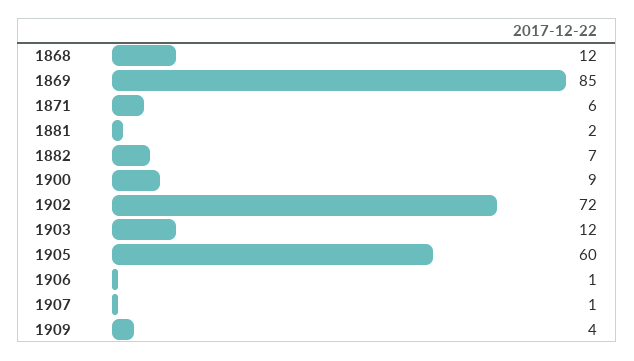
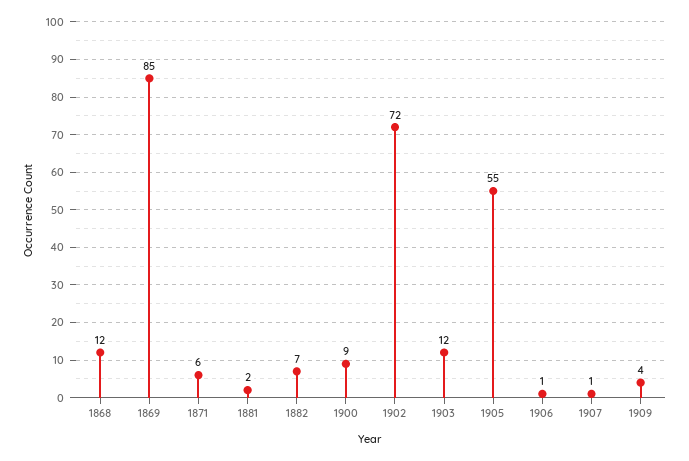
  {
    "1868": 12,
    "1869": 85,
    "1871": 6,
    "1881": 2,
    "1882": 7,
    "1900": 9,
    "1902": 72,
    "1903": 12,
-   "1905": 60,
+   "1905": 55,
    "1906": 1,
    "1907": 1,
    "1909": 4
  }

